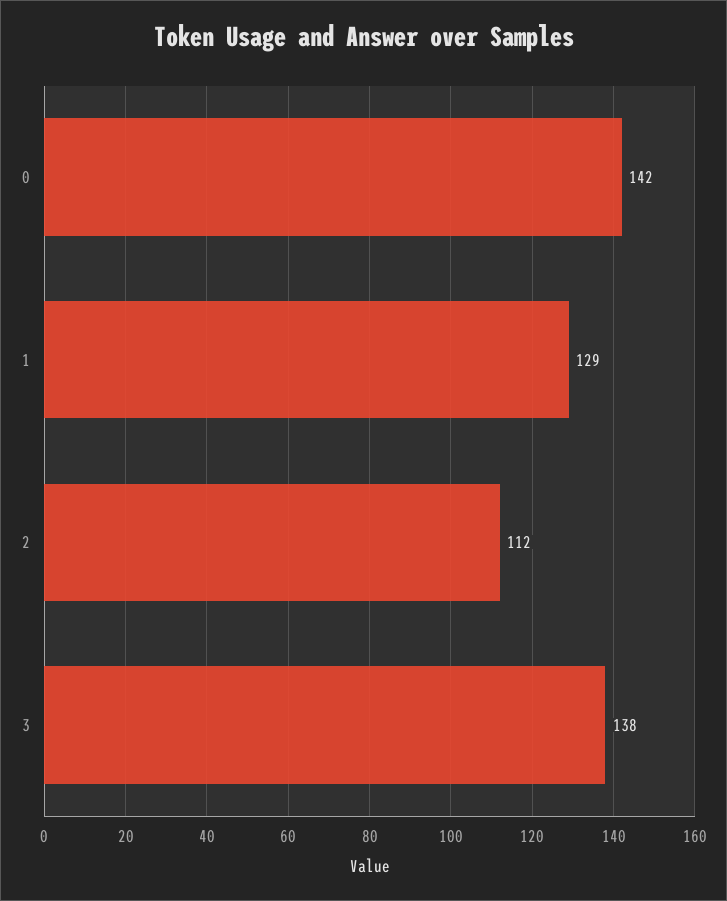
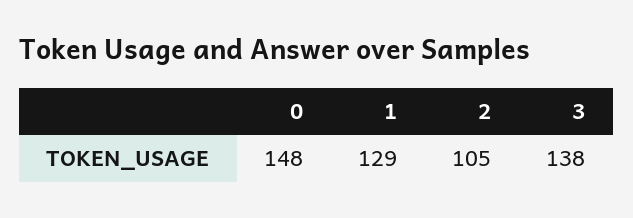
  {
-   "0": 142,
+   "0": 148,
    "1": 129,
-   "2": 112,
+   "2": 105,
    "3": 138
  }

